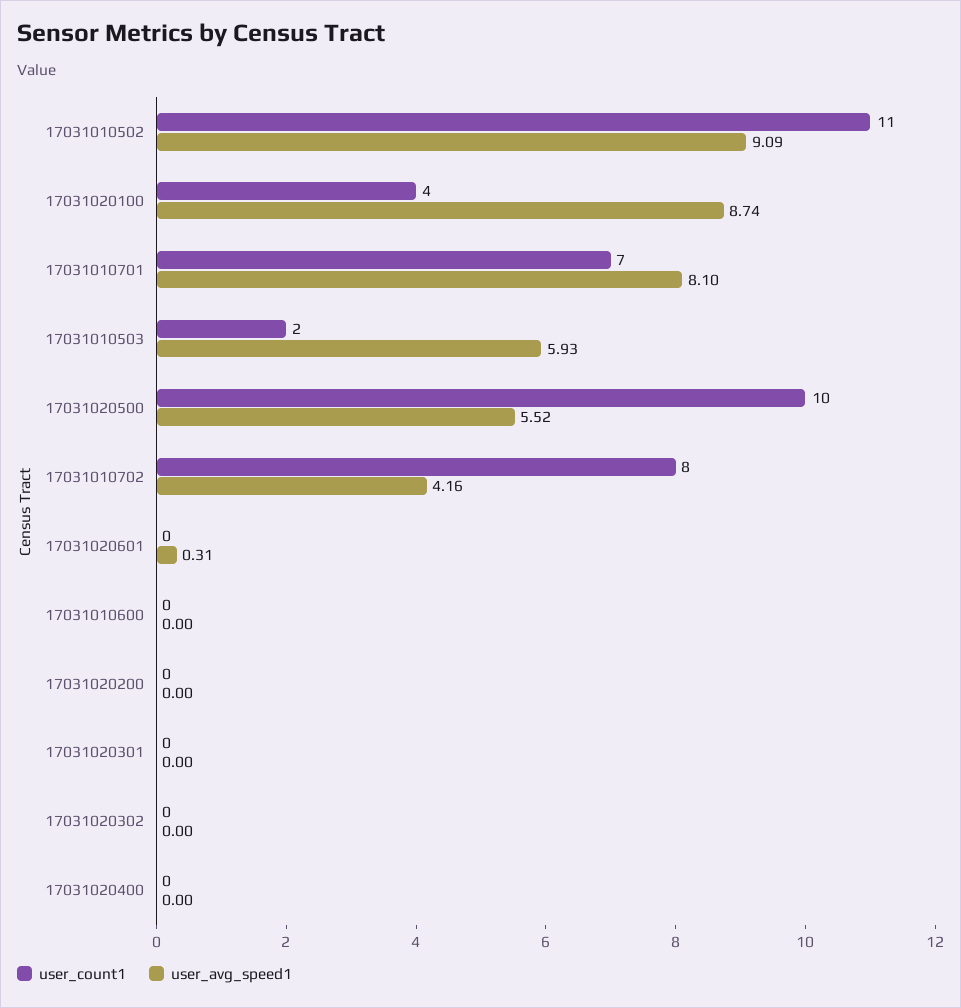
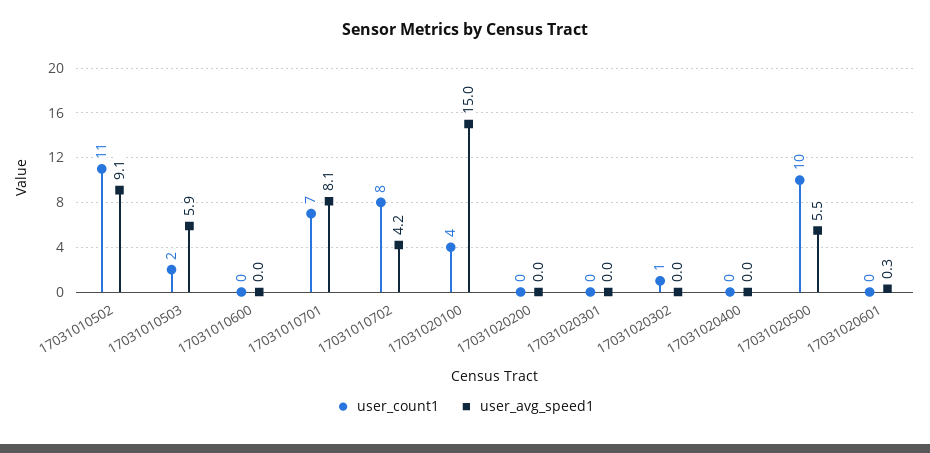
  {
    "user_count1": {
      "17031010502": 11,
      "17031020100": 4,
      "17031010701": 7,
      "17031010503": 2,
      "17031020500": 10,
      "17031010702": 8,
      "17031020601": 0,
      "17031010600": 0,
      "17031020200": 0,
      "17031020301": 0,
-     "17031020302": 0,
+     "17031020302": 1,
      "17031020400": 0
    },
    "user_avg_speed1": {
      "17031010502": 9.09,
-     "17031020100": 8.74,
+     "17031020100": 15,
      "17031010701": 8.1,
      "17031010503": 5.93,
      "17031020500": 5.52,
      "17031010702": 4.16,
      "17031020601": 0.31,
      "17031010600": 0,
      "17031020200": 0,
      "17031020301": 0,
      "17031020302": 0,
      "17031020400": 0
    }
  }

